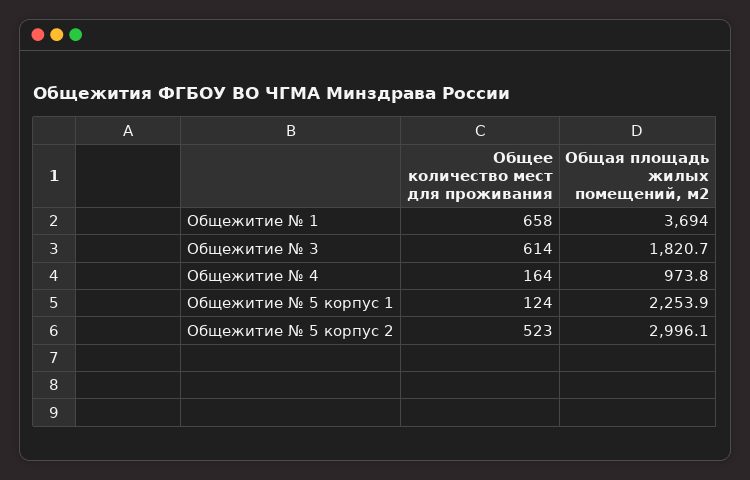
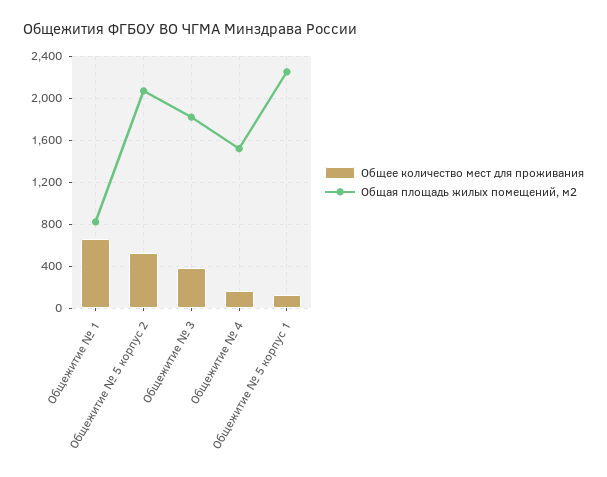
  {
    "Общее количество мест для проживания": {
      "Общежитие № 1": 658,
-     "Общежитие № 3": 614,
+     "Общежитие № 3": 400,
      "Общежитие № 4": 164,
      "Общежитие № 5 корпус 1": 124,
      "Общежитие № 5 корпус 2": 523
    },
    "Общая площадь жилых помещений, м2": {
-     "Общежитие № 1": 3694,
+     "Общежитие № 1": 800,
      "Общежитие № 3": 1820.7,
-     "Общежитие № 4": 973.8,
+     "Общежитие № 4": 1500,
      "Общежитие № 5 корпус 1": 2253.9,
-     "Общежитие № 5 корпус 2": 2996.1
+     "Общежитие № 5 корпус 2": 2100
    }
  }

